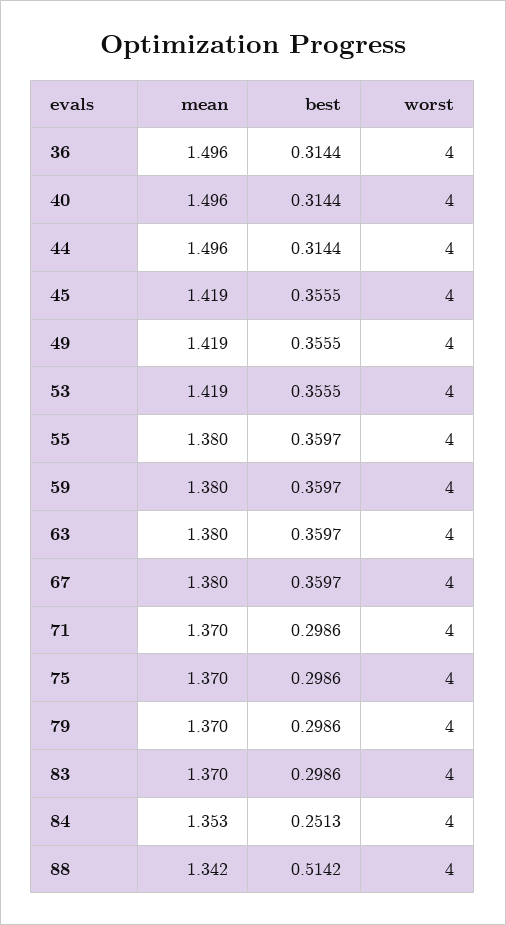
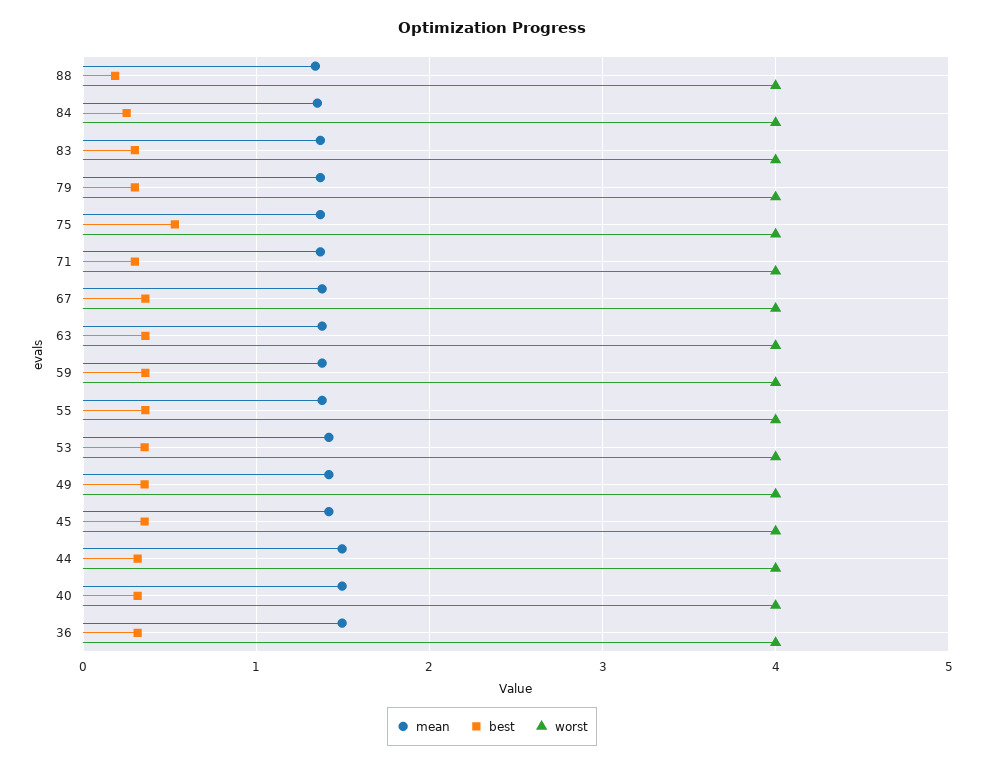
  {
    "mean": {
      "36": 1.496,
      "40": 1.496,
      "44": 1.496,
      "45": 1.419,
      "49": 1.419,
      "53": 1.419,
      "55": 1.38,
      "59": 1.38,
      "63": 1.38,
      "67": 1.38,
      "71": 1.37,
      "75": 1.37,
      "79": 1.37,
      "83": 1.37,
      "84": 1.353,
      "88": 1.342
    },
    "best": {
      "36": 0.3144,
      "40": 0.3144,
      "44": 0.3144,
      "45": 0.3555,
      "49": 0.3555,
      "53": 0.3555,
      "55": 0.3597,
      "59": 0.3597,
      "63": 0.3597,
      "67": 0.3597,
      "71": 0.2986,
-     "75": 0.2986,
+     "75": 0.5,
      "79": 0.2986,
      "83": 0.2986,
      "84": 0.2513,
-     "88": 0.5142
+     "88": 0.2
    },
    "worst": {
      "36": 4,
      "40": 4,
      "44": 4,
      "45": 4,
      "49": 4,
      "53": 4,
      "55": 4,
      "59": 4,
      "63": 4,
      "67": 4,
      "71": 4,
      "75": 4,
      "79": 4,
      "83": 4,
      "84": 4,
      "88": 4
    }
  }

